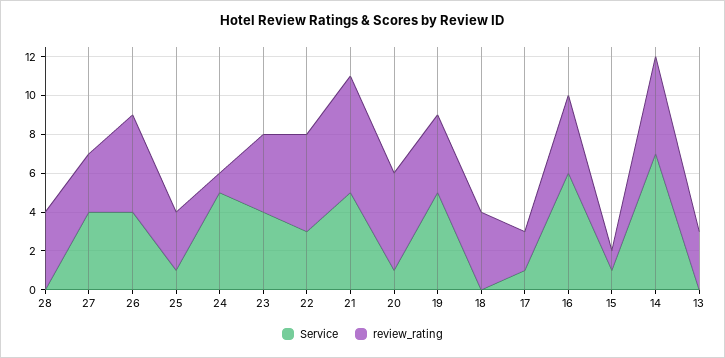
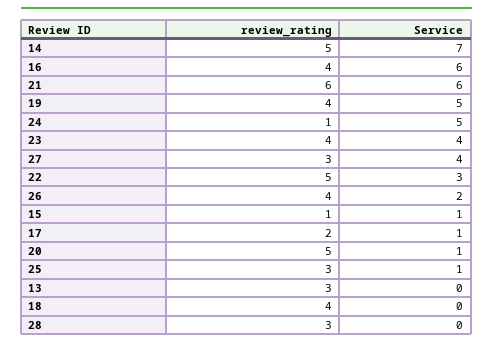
  {
    "Service": {
      "28": 0,
      "27": 4,
-     "26": 4,
+     "26": 2,
      "25": 1,
      "24": 5,
      "23": 4,
      "22": 3,
-     "21": 5,
+     "21": 6,
      "20": 1,
      "19": 5,
      "18": 0,
      "17": 1,
      "16": 6,
      "15": 1,
      "14": 7,
      "13": 0
    },
    "review_rating": {
-     "28": 4,
+     "28": 3,
      "27": 3,
-     "26": 5,
+     "26": 4,
      "25": 3,
      "24": 1,
      "23": 4,
      "22": 5,
      "21": 6,
      "20": 5,
      "19": 4,
      "18": 4,
      "17": 2,
      "16": 4,
      "15": 1,
      "14": 5,
      "13": 3
    }
  }

